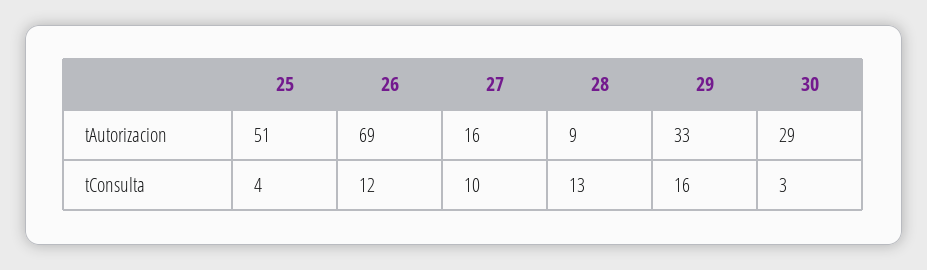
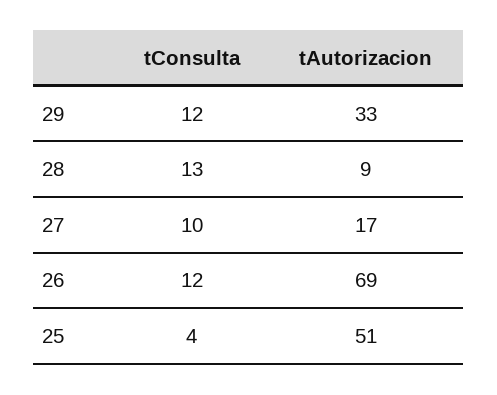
  {
    "25": {
      "tAutorizacion": 51,
      "tConsulta": 4
    },
    "26": {
      "tAutorizacion": 69,
      "tConsulta": 12
    },
    "27": {
-     "tAutorizacion": 16,
+     "tAutorizacion": 17,
      "tConsulta": 10
    },
    "28": {
      "tAutorizacion": 9,
      "tConsulta": 13
    },
    "29": {
      "tAutorizacion": 33,
-     "tConsulta": 16
+     "tConsulta": 12
-   },
+   }
-   "30": {
-     "tAutorizacion": 29,
-     "tConsulta": 3
-   }
  }

